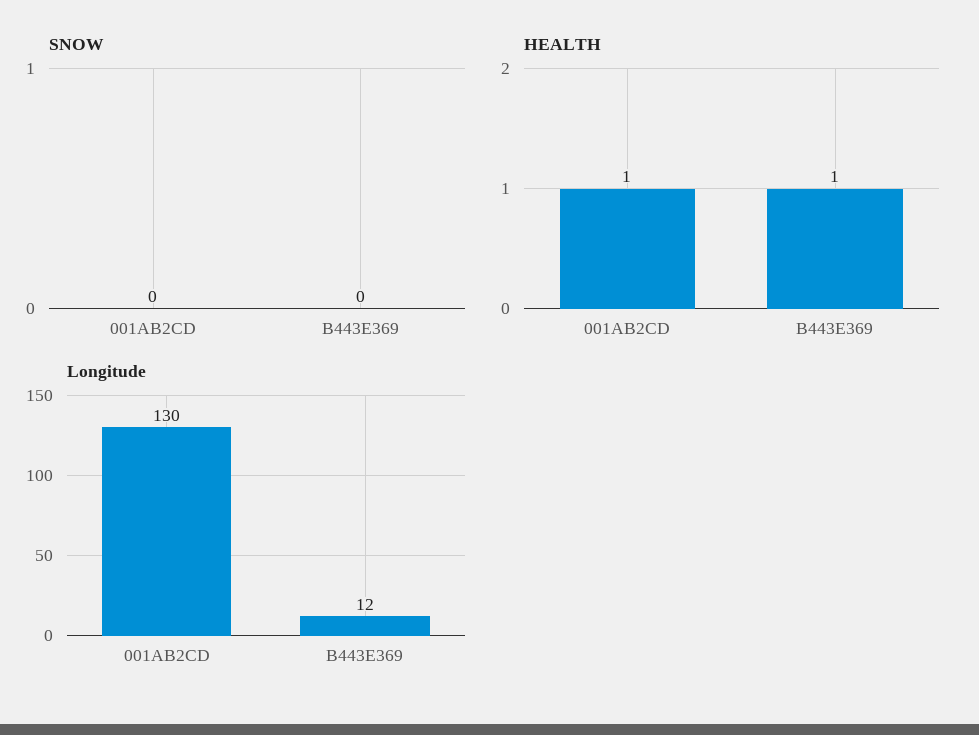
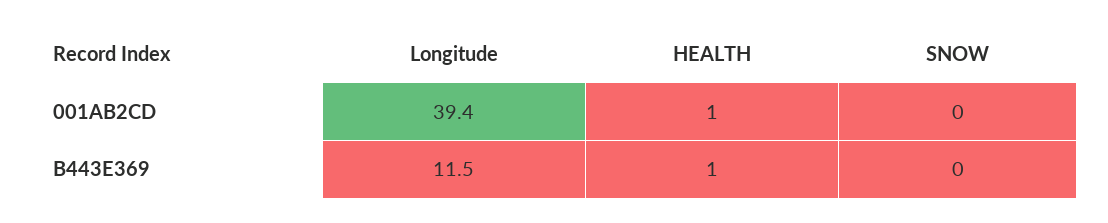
  {
    "SNOW": {
      "001AB2CD": 0,
      "B443E369": 0
    },
    "HEALTH": {
      "001AB2CD": 1,
      "B443E369": 1
    },
    "Longitude": {
-     "001AB2CD": 130,
+     "001AB2CD": 39.4,
      "B443E369": 11.5
    }
  }

